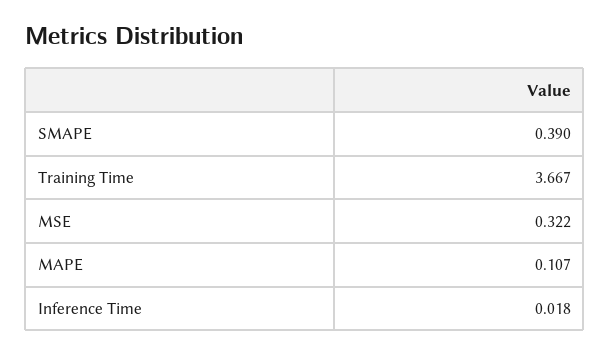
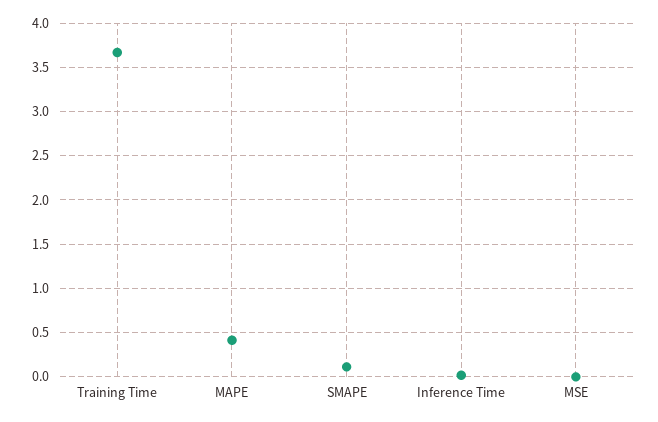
  {
-   "SMAPE": 0.39,
+   "SMAPE": 0.1,
    "Training Time": 3.667,
-   "MSE": 0.322,
+   "MSE": 0,
-   "MAPE": 0.107,
+   "MAPE": 0.4,
    "Inference Time": 0.018
  }

